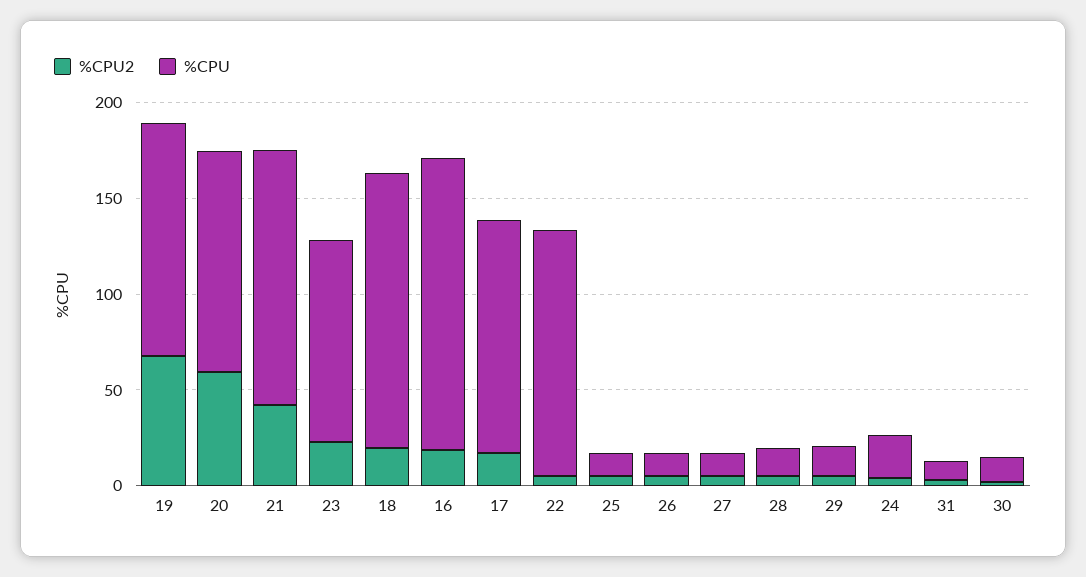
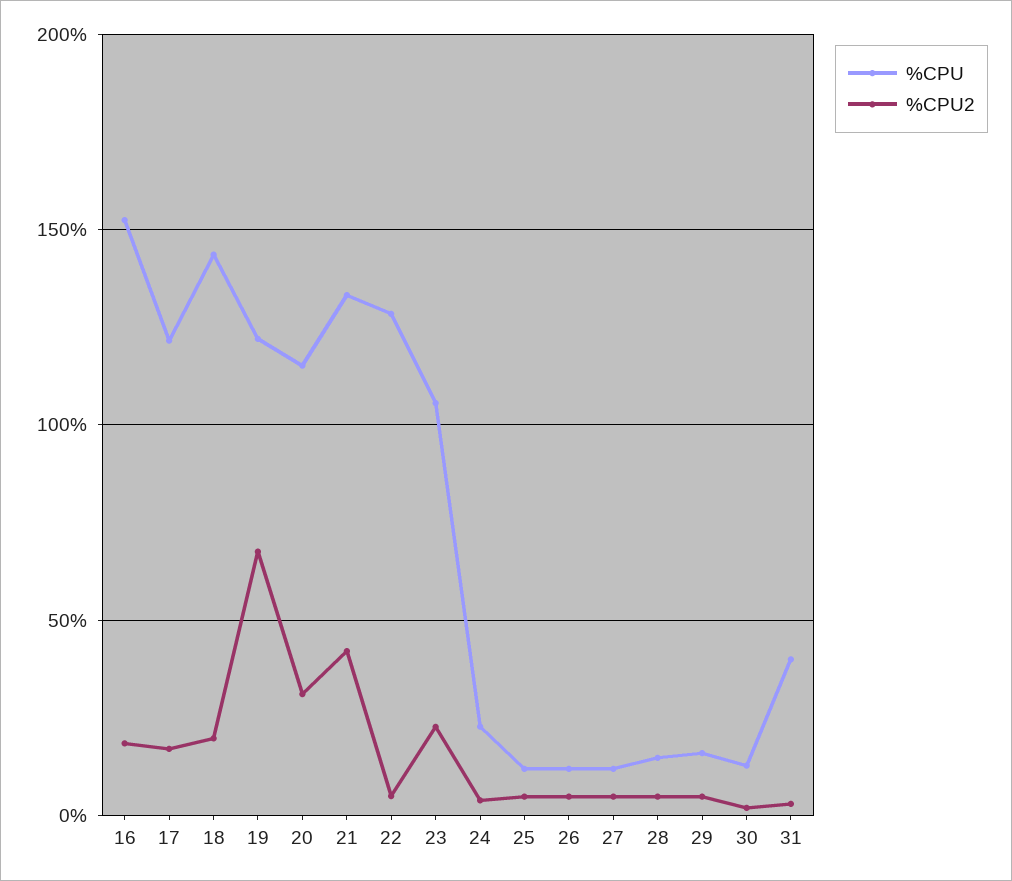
  {
    "%CPU2": {
      "19": 70,
-     "20": 60,
+     "20": 30,
      "21": 40,
      "23": 25,
      "18": 20,
      "16": 20,
      "17": 15,
      "22": 5,
      "25": 5,
      "26": 5,
      "27": 5,
      "28": 5,
      "29": 5,
      "24": 5,
      "31": 5,
      "30": 0
    },
    "%CPU": {
      "19": 120,
      "20": 115,
      "21": 135,
      "23": 105,
      "18": 145,
      "16": 150,
      "17": 120,
      "22": 130,
      "25": 10,
      "26": 10,
      "27": 10,
      "28": 15,
      "29": 15,
      "24": 25,
-     "31": 10,
+     "31": 40,
      "30": 15
    }
  }

